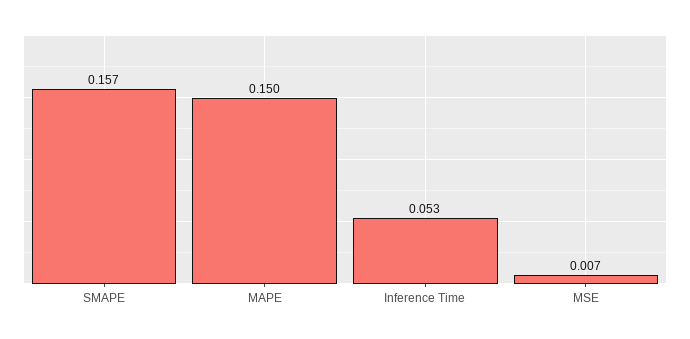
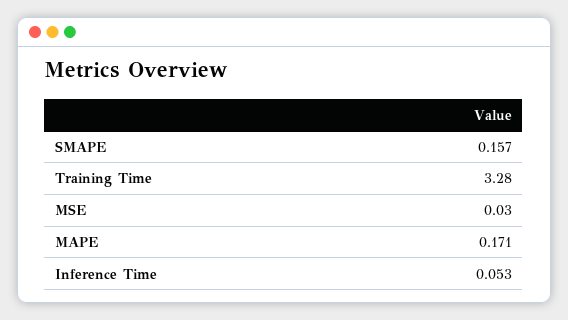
  {
    "SMAPE": 0.157,
-   "MAPE": 0.15,
+   "MAPE": 0.171,
    "Inference Time": 0.053,
-   "MSE": 0.007
+   "MSE": 0.03,
+   "Training Time": 3.28
  }

